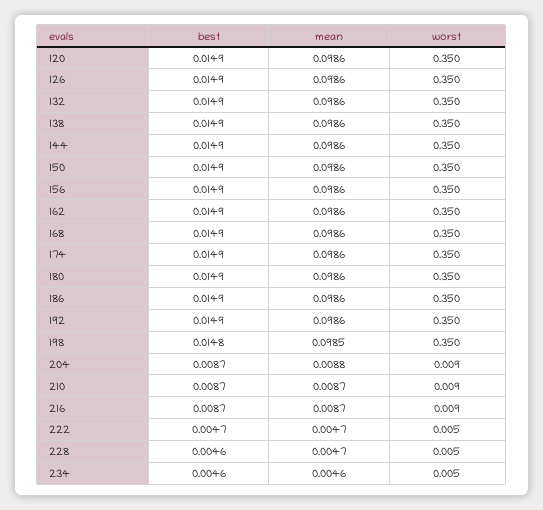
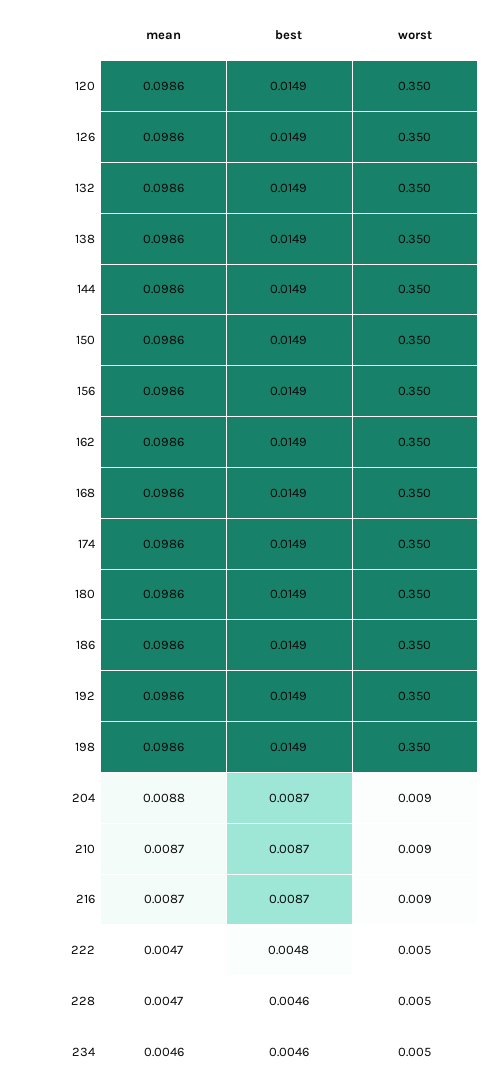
  {
    "best": {
      "120": 0.0149,
      "126": 0.0149,
      "132": 0.0149,
      "138": 0.0149,
      "144": 0.0149,
      "150": 0.0149,
      "156": 0.0149,
      "162": 0.0149,
      "168": 0.0149,
      "174": 0.0149,
      "180": 0.0149,
      "186": 0.0149,
      "192": 0.0149,
-     "198": 0.0148,
+     "198": 0.0149,
      "204": 0.0087,
      "210": 0.0087,
      "216": 0.0087,
-     "222": 0.0047,
+     "222": 0.0048,
      "228": 0.0046,
      "234": 0.0046
    },
    "mean": {
      "120": 0.0986,
      "126": 0.0986,
      "132": 0.0986,
      "138": 0.0986,
      "144": 0.0986,
      "150": 0.0986,
      "156": 0.0986,
      "162": 0.0986,
      "168": 0.0986,
      "174": 0.0986,
      "180": 0.0986,
      "186": 0.0986,
      "192": 0.0986,
-     "198": 0.0985,
+     "198": 0.0986,
      "204": 0.0088,
      "210": 0.0087,
      "216": 0.0087,
      "222": 0.0047,
      "228": 0.0047,
      "234": 0.0046
    },
    "worst": {
      "120": 0.35,
      "126": 0.35,
      "132": 0.35,
      "138": 0.35,
      "144": 0.35,
      "150": 0.35,
      "156": 0.35,
      "162": 0.35,
      "168": 0.35,
      "174": 0.35,
      "180": 0.35,
      "186": 0.35,
      "192": 0.35,
      "198": 0.35,
      "204": 0.009,
      "210": 0.009,
      "216": 0.009,
      "222": 0.005,
      "228": 0.005,
      "234": 0.005
    }
  }

